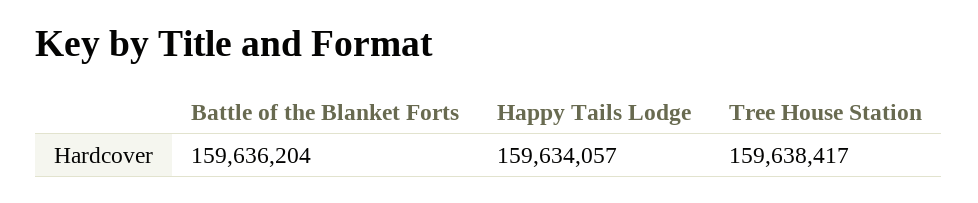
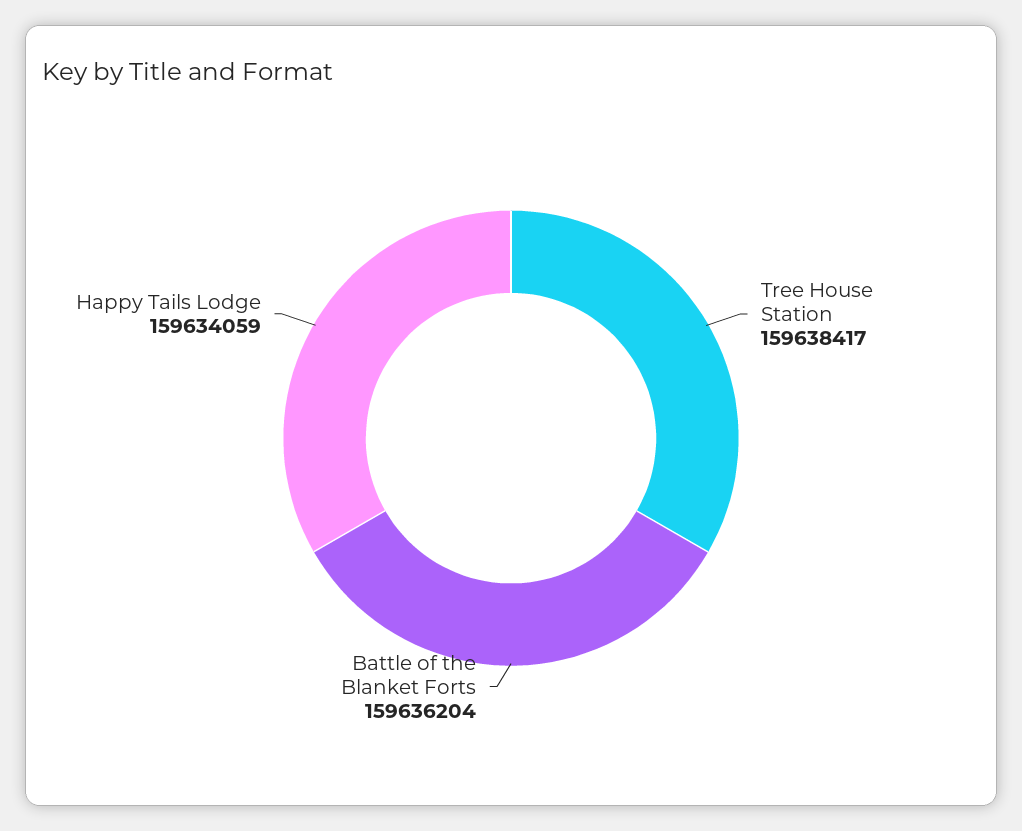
  {
    "Battle of the Blanket Forts": 159636204,
-   "Happy Tails Lodge": 159634057,
+   "Happy Tails Lodge": 159634059,
    "Tree House Station": 159638417
  }

